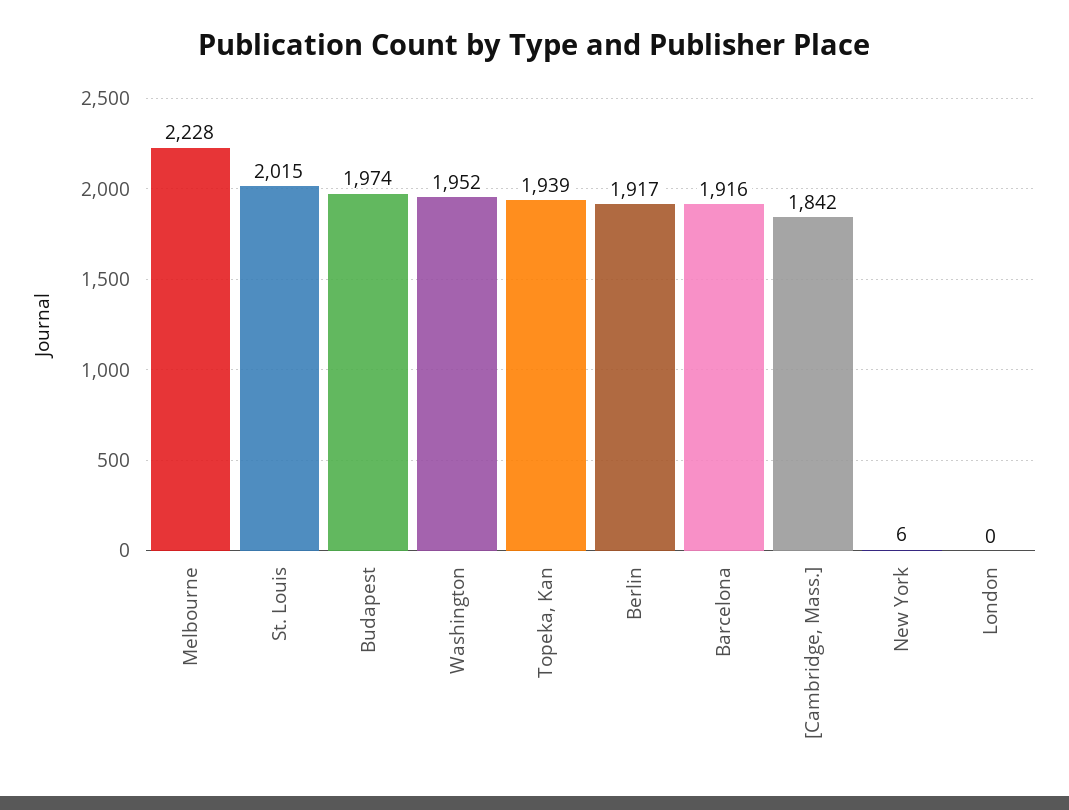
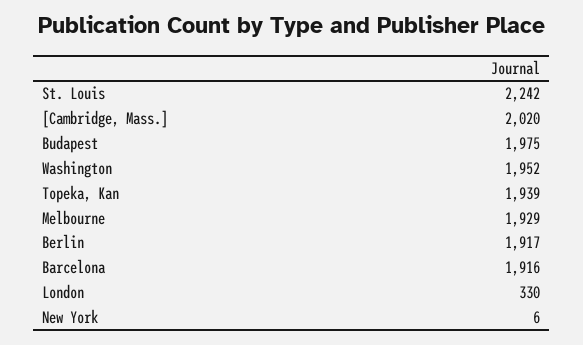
  {
-   "Melbourne": 2228,
+   "Melbourne": 1929,
-   "St. Louis": 2015,
+   "St. Louis": 2242,
-   "Budapest": 1974,
+   "Budapest": 1975,
    "Washington": 1952,
    "Topeka, Kan": 1939,
    "Berlin": 1917,
    "Barcelona": 1916,
-   "[Cambridge, Mass.]": 1842,
+   "[Cambridge, Mass.]": 2020,
    "New York": 6,
-   "London": 0
+   "London": 330
  }

